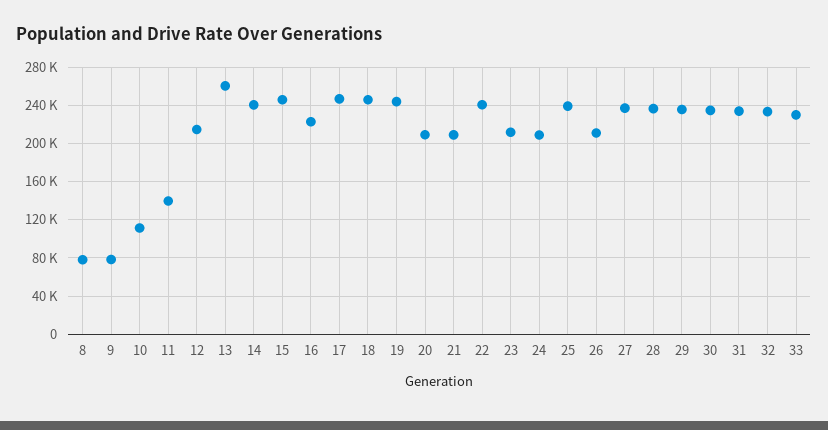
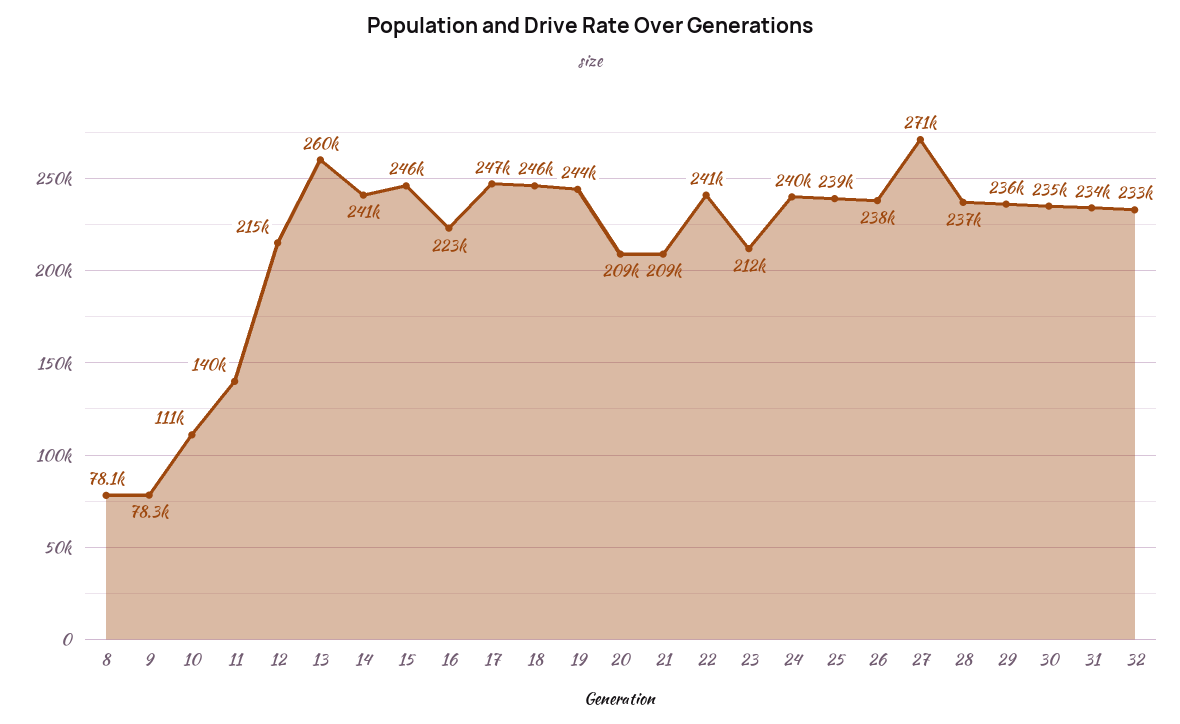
  {
    "8": 78100,
    "9": 78300,
    "10": 111000,
    "11": 140000,
    "12": 215000,
    "13": 260000,
    "14": 241000,
    "15": 246000,
    "16": 223000,
    "17": 247000,
    "18": 246000,
    "19": 244000,
    "20": 209000,
    "21": 209000,
    "22": 241000,
    "23": 212000,
-   "24": 210000,
+   "24": 240000,
    "25": 239000,
-   "26": 210000,
+   "26": 238000,
-   "27": 240000,
+   "27": 271000,
    "28": 237000,
    "29": 236000,
    "30": 235000,
    "31": 234000,
-   "32": 233000,
+   "32": 233000
-   "33": 230000
  }

